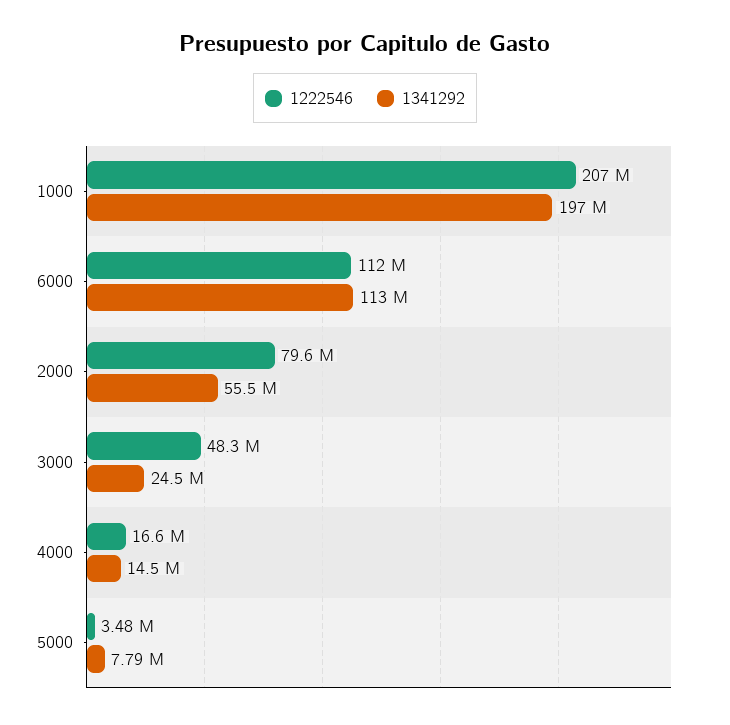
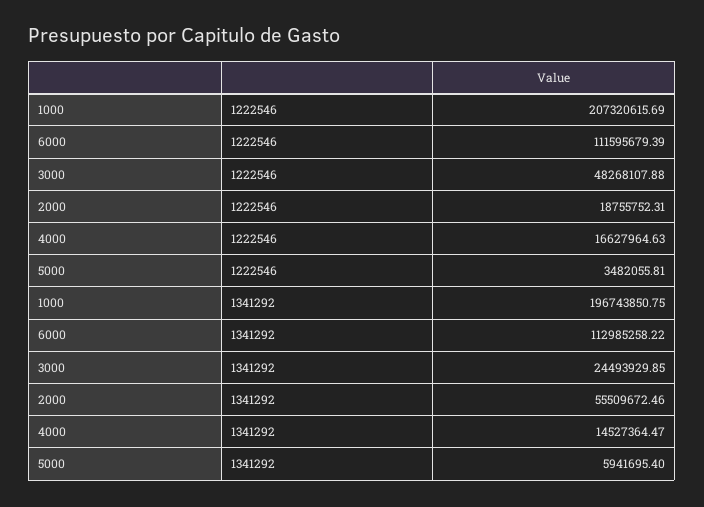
  {
    "1222546": {
      "1000": 207320615.69,
      "6000": 111595679.39,
-     "2000": 79600000,
+     "2000": 18755752.31,
      "3000": 48268107.88,
      "4000": 16627964.63,
      "5000": 3482055.81
    },
    "1341292": {
      "1000": 196743850.75,
      "6000": 112985258.22,
      "2000": 55509672.46,
      "3000": 24493929.85,
      "4000": 14527364.47,
-     "5000": 7790000
+     "5000": 5941695.4
    }
  }

